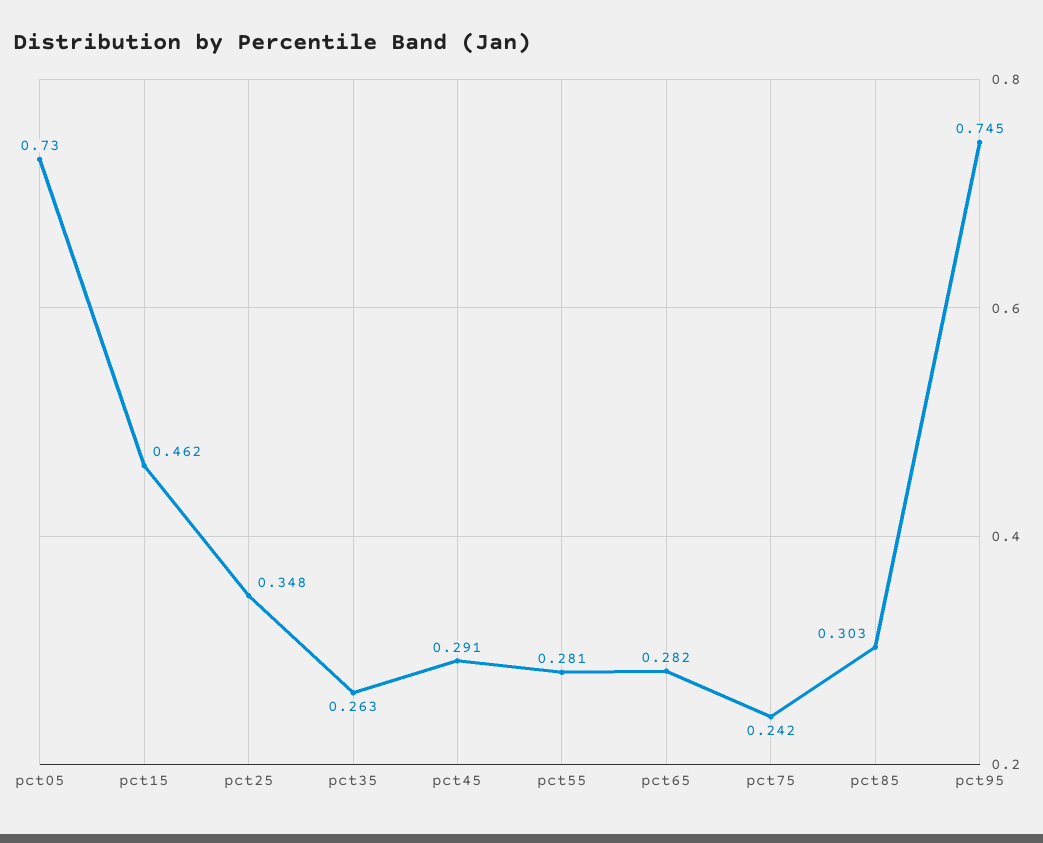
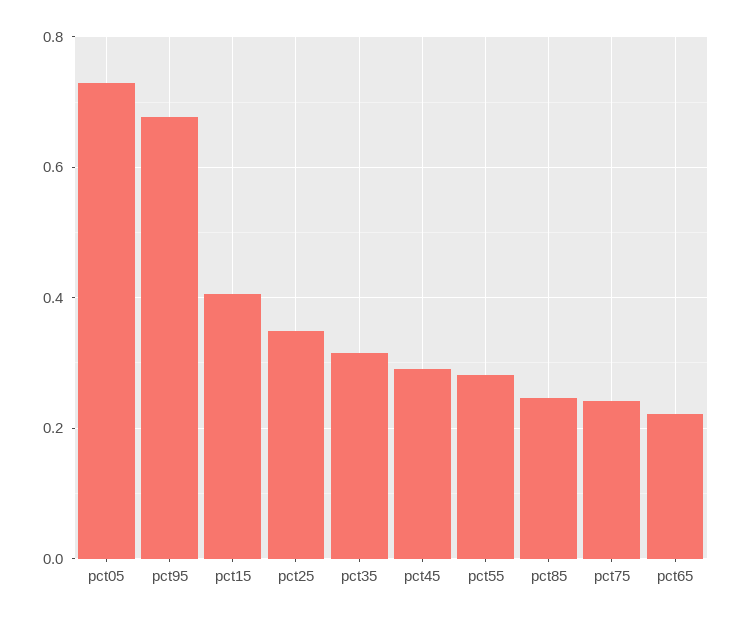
  {
    "pct05": 0.73,
-   "pct15": 0.462,
+   "pct15": 0.4,
    "pct25": 0.348,
-   "pct35": 0.263,
+   "pct35": 0.32,
    "pct45": 0.291,
    "pct55": 0.281,
-   "pct65": 0.282,
+   "pct65": 0.22,
    "pct75": 0.242,
-   "pct85": 0.303,
+   "pct85": 0.24,
-   "pct95": 0.745
+   "pct95": 0.68
  }

